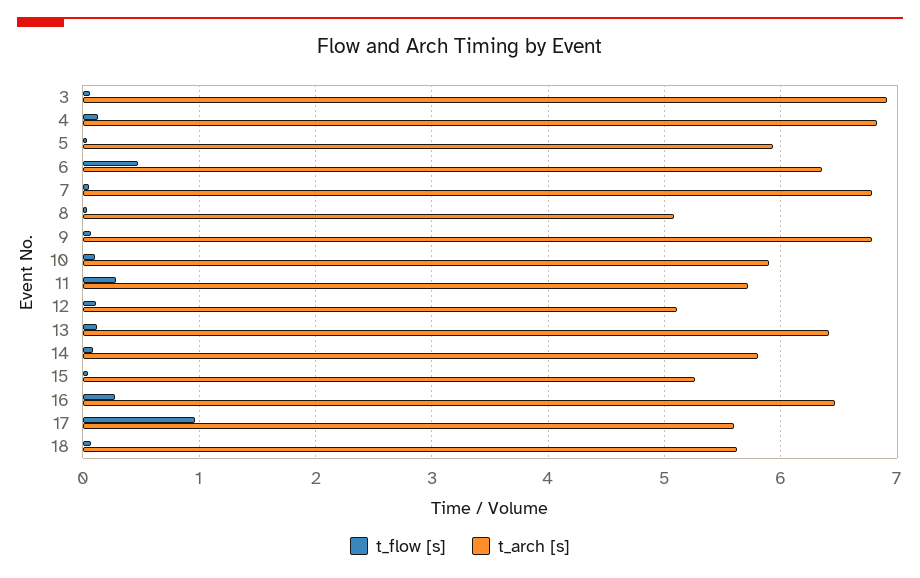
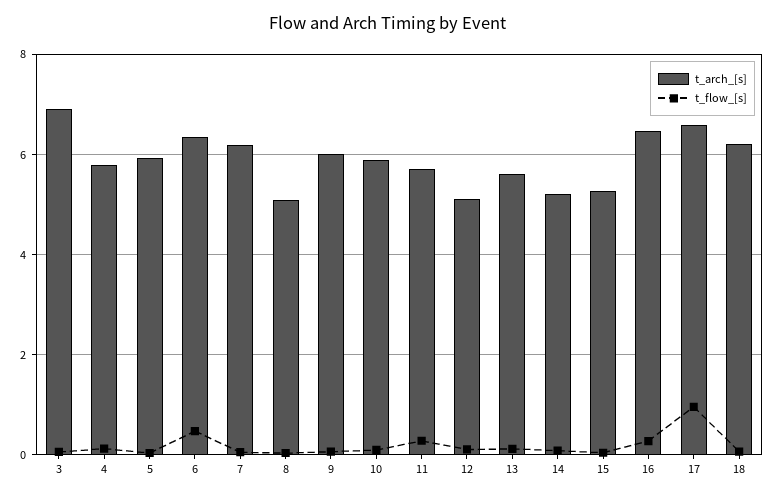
  {
    "t_flow [s]": {
      "3": 0.1,
      "4": 0.1,
      "5": 0,
      "6": 0.5,
      "7": 0.1,
      "8": 0,
      "9": 0.1,
      "10": 0.1,
      "11": 0.3,
      "12": 0.1,
      "13": 0.1,
      "14": 0.1,
      "15": 0,
      "16": 0.3,
      "17": 1,
      "18": 0.1
    },
    "t_arch [s]": {
      "3": 6.9,
-     "4": 6.8,
+     "4": 5.8,
      "5": 5.9,
      "6": 6.4,
-     "7": 6.8,
+     "7": 6.2,
      "8": 5.1,
-     "9": 6.8,
+     "9": 6,
      "10": 5.9,
      "11": 5.7,
      "12": 5.1,
-     "13": 6.4,
+     "13": 5.6,
-     "14": 5.8,
+     "14": 5.2,
      "15": 5.3,
      "16": 6.5,
-     "17": 5.6,
+     "17": 6.6,
-     "18": 5.6
+     "18": 6.2
    }
  }

